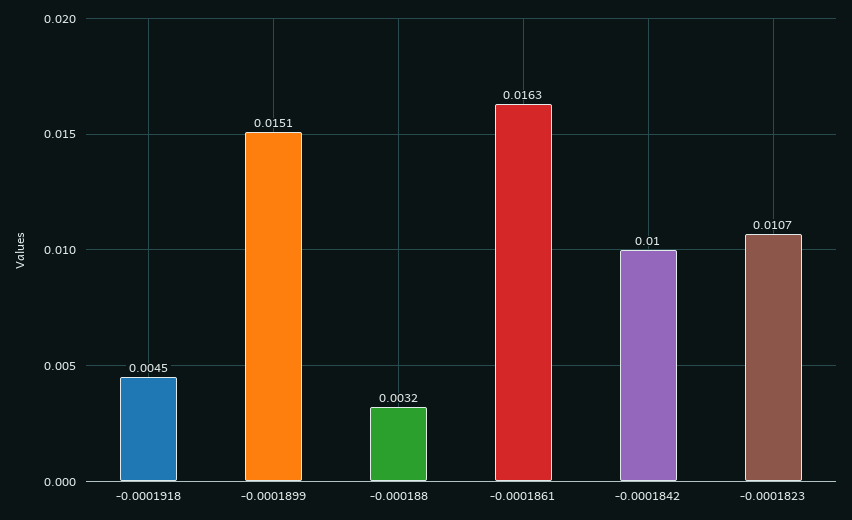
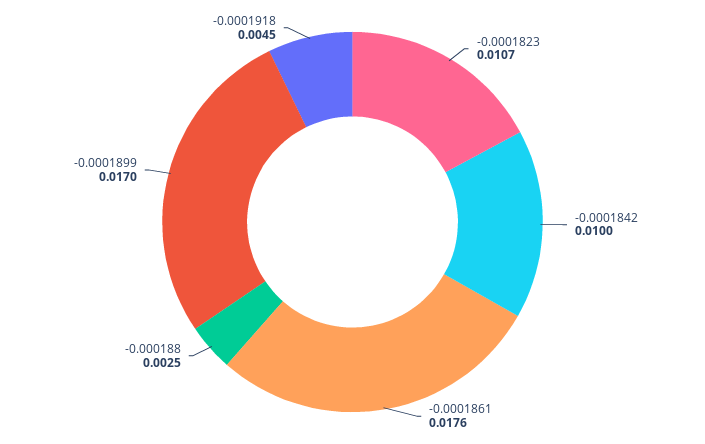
  {
    "-0.0001918": 0.0045,
-   "-0.0001899": 0.0151,
+   "-0.0001899": 0.017,
-   "-0.000188": 0.0032,
+   "-0.000188": 0.0025,
-   "-0.0001861": 0.0163,
+   "-0.0001861": 0.0176,
    "-0.0001842": 0.01,
    "-0.0001823": 0.0107
  }

